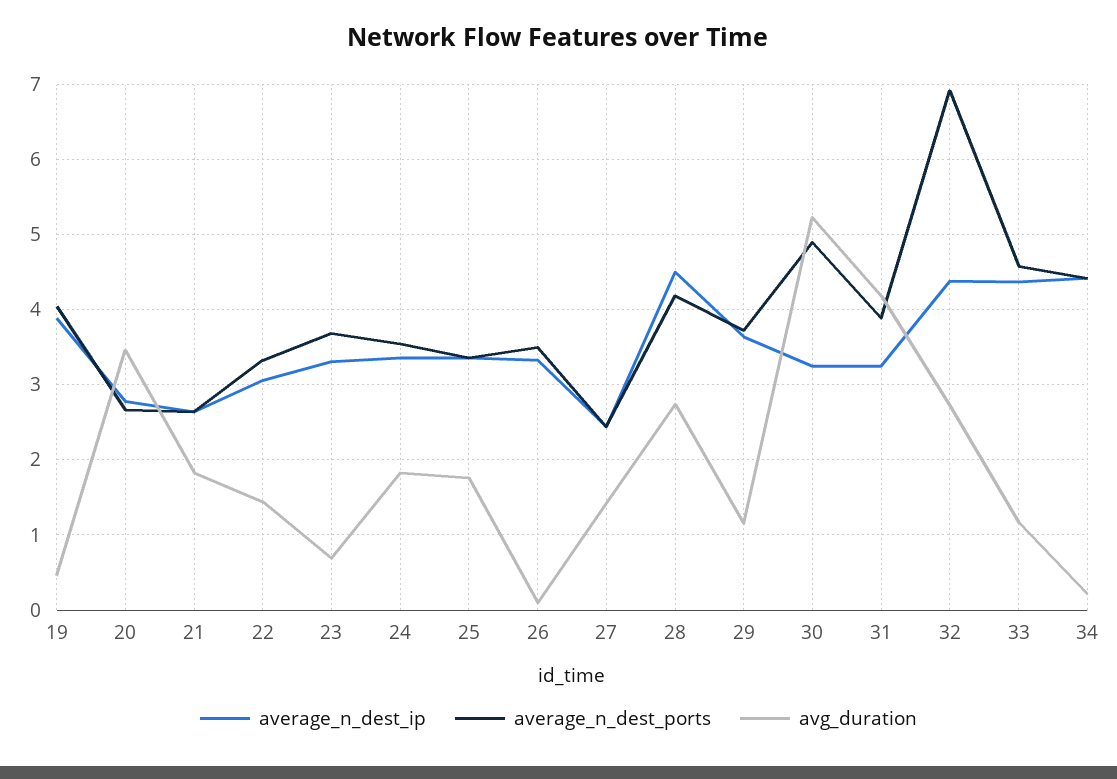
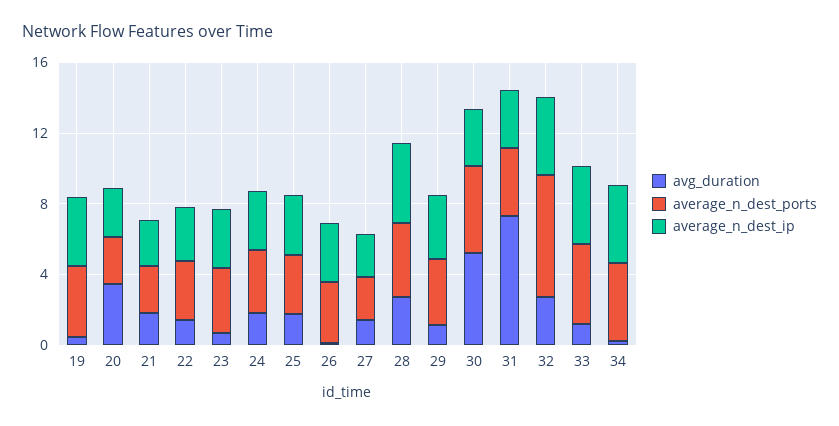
  {
    "average_n_dest_ip": {
      "19": 3.9,
      "20": 2.8,
      "21": 2.6,
      "22": 3.1,
      "23": 3.3,
      "24": 3.4,
      "25": 3.4,
      "26": 3.3,
      "27": 2.4,
      "28": 4.5,
      "29": 3.6,
      "30": 3.3,
      "31": 3.3,
      "32": 4.4,
      "33": 4.4,
      "34": 4.4
    },
    "average_n_dest_ports": {
      "19": 4.1,
      "20": 2.7,
      "21": 2.6,
      "22": 3.3,
      "23": 3.7,
      "24": 3.6,
      "25": 3.4,
      "26": 3.5,
      "27": 2.4,
      "28": 4.2,
      "29": 3.7,
      "30": 4.9,
      "31": 3.9,
      "32": 6.9,
      "33": 4.6,
      "34": 4.4
    },
    "avg_duration": {
      "19": 0.5,
      "20": 3.5,
      "21": 1.8,
      "22": 1.4,
      "23": 0.7,
      "24": 1.8,
      "25": 1.8,
      "26": 0.1,
      "27": 1.4,
      "28": 2.7,
      "29": 1.2,
      "30": 5.2,
-     "31": 4.2,
+     "31": 7,
      "32": 2.7,
      "33": 1.2,
      "34": 0.2
    }
  }

